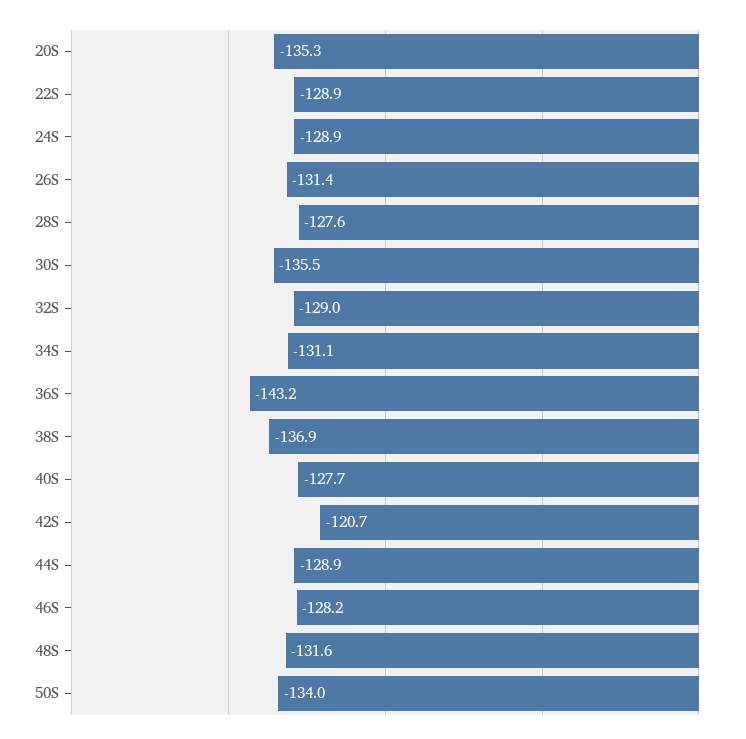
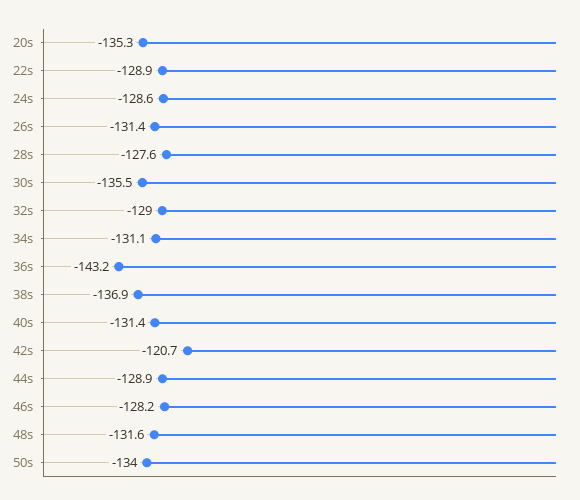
  {
    "20S": -135.3,
    "22S": -128.9,
-   "24S": -128.9,
+   "24S": -128.6,
    "26S": -131.4,
    "28S": -127.6,
    "30S": -135.5,
    "32S": -129,
    "34S": -131.1,
    "36S": -143.2,
    "38S": -136.9,
-   "40S": -127.7,
+   "40S": -131.4,
    "42S": -120.7,
    "44S": -128.9,
    "46S": -128.2,
    "48S": -131.6,
    "50S": -134
  }

